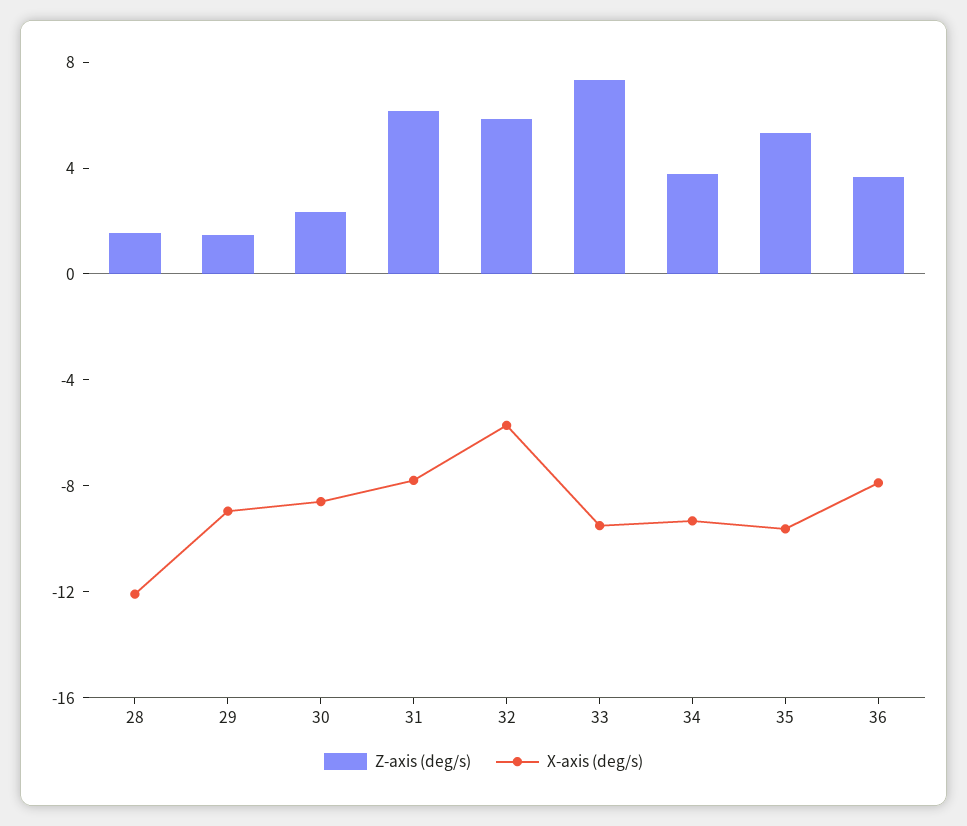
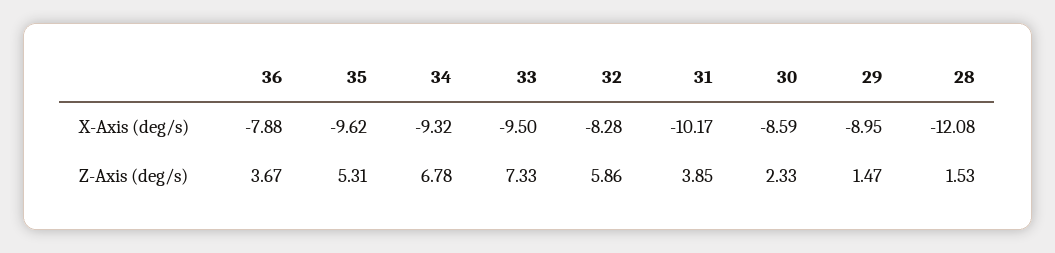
  {
    "Z-axis (deg/s)": {
      "28": 1.53,
      "29": 1.47,
      "30": 2.33,
-     "31": 6,
+     "31": 3.85,
      "32": 5.86,
      "33": 7.33,
-     "34": 4,
+     "34": 6.78,
      "35": 5.31,
      "36": 3.67
    },
    "X-axis (deg/s)": {
      "28": -12.08,
      "29": -8.95,
      "30": -8.59,
-     "31": -8,
+     "31": -10.17,
-     "32": -6,
+     "32": -8.28,
      "33": -9.5,
      "34": -9.32,
      "35": -9.62,
      "36": -7.88
    }
  }

